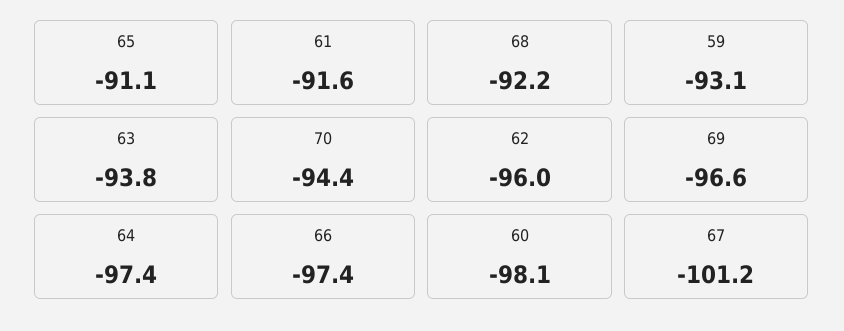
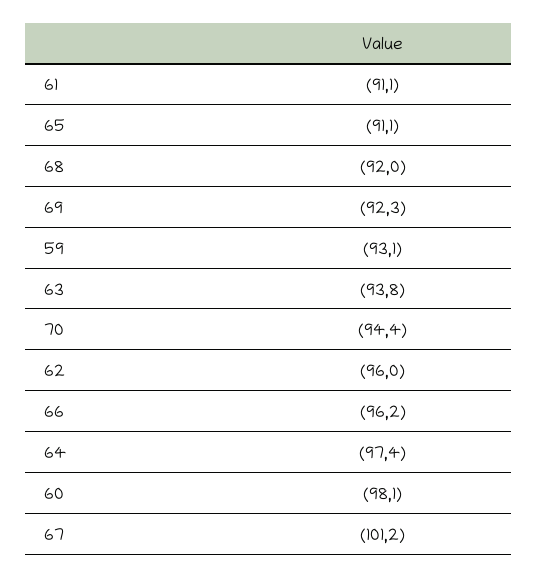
  {
    "65": -91.1,
-   "61": -91.6,
+   "61": -91.1,
-   "68": -92.2,
+   "68": -92,
    "59": -93.1,
    "63": -93.8,
    "70": -94.4,
    "62": -96,
-   "69": -96.6,
+   "69": -92.3,
    "64": -97.4,
-   "66": -97.4,
+   "66": -96.2,
    "60": -98.1,
    "67": -101.2
  }

